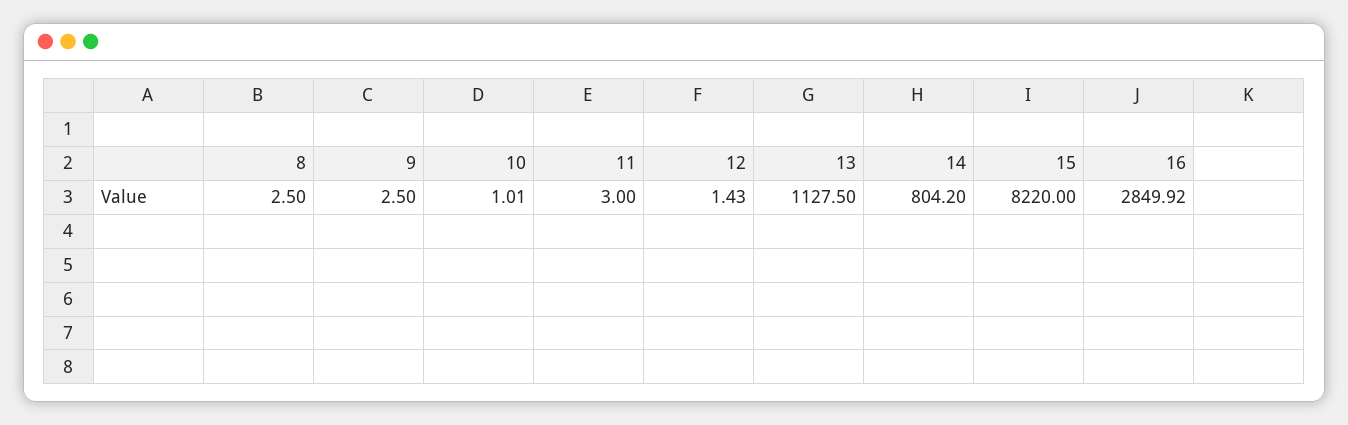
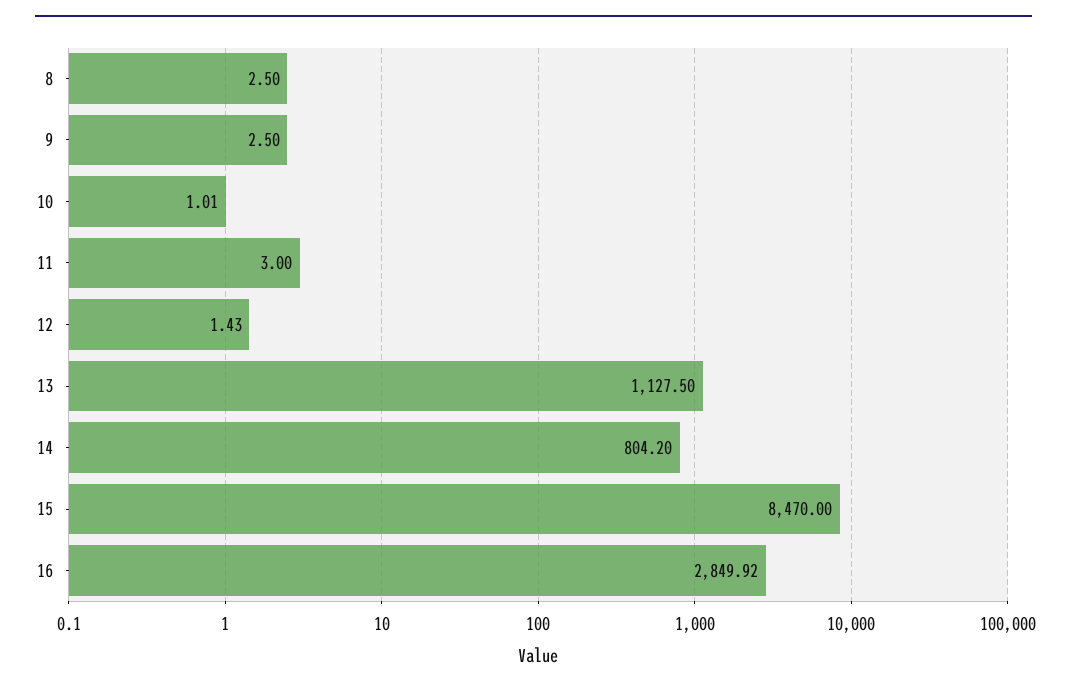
  {
    "8": 2.5,
    "9": 2.5,
    "10": 1.01,
    "11": 3,
    "12": 1.43,
    "13": 1127.5,
    "14": 804.2,
-   "15": 8220,
+   "15": 8470,
    "16": 2849.92
  }

